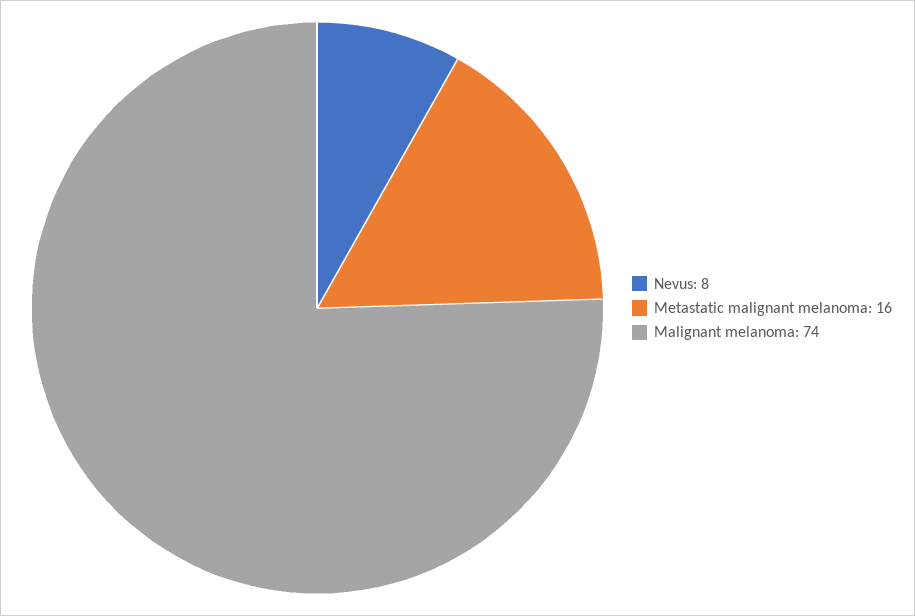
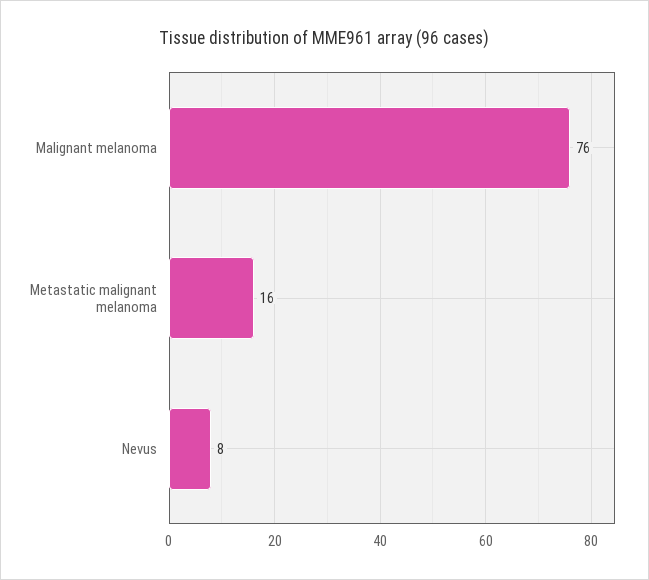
  {
    "Nevus": 8,
    "Metastatic malignant melanoma": 16,
-   "Malignant melanoma": 74
+   "Malignant melanoma": 76
  }

